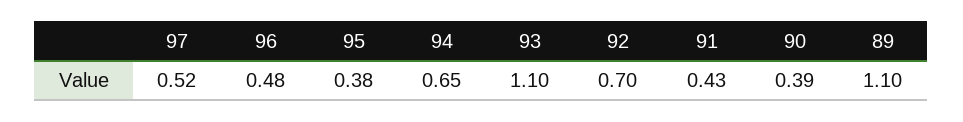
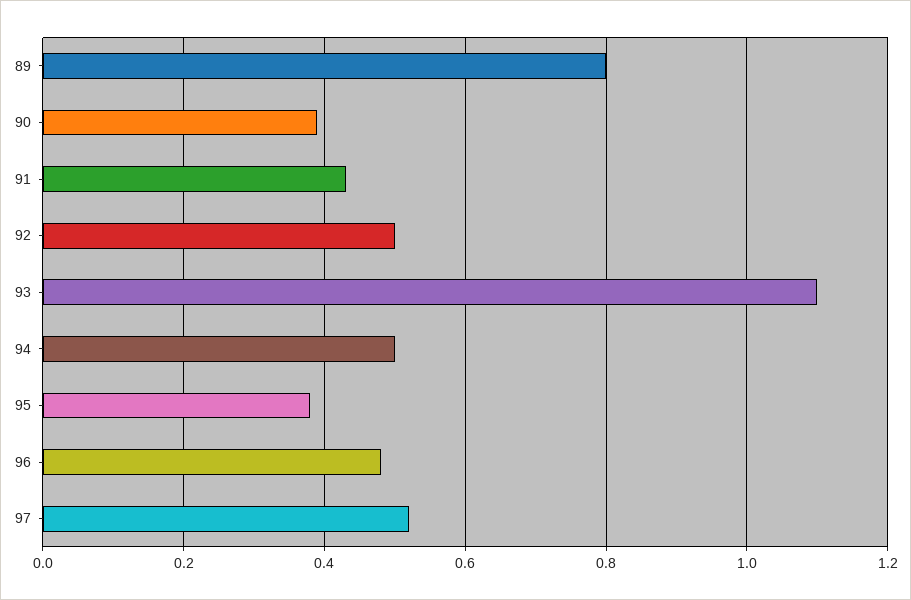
  {
    "97": 0.52,
    "96": 0.48,
    "95": 0.38,
-   "94": 0.65,
+   "94": 0.5,
    "93": 1.1,
-   "92": 0.7,
+   "92": 0.5,
    "91": 0.43,
    "90": 0.39,
-   "89": 1.1
+   "89": 0.8
  }

